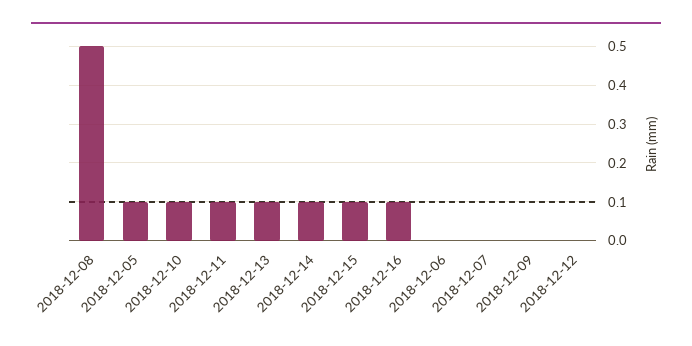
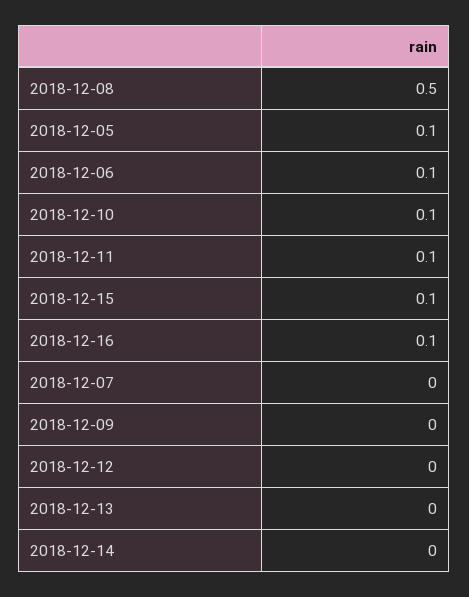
  {
    "2018-12-08": 0.5,
    "2018-12-05": 0.1,
    "2018-12-10": 0.1,
    "2018-12-11": 0.1,
-   "2018-12-13": 0.1,
+   "2018-12-13": 0,
-   "2018-12-14": 0.1,
+   "2018-12-14": 0,
    "2018-12-15": 0.1,
    "2018-12-16": 0.1,
-   "2018-12-06": 0,
+   "2018-12-06": 0.1,
    "2018-12-07": 0,
    "2018-12-09": 0,
    "2018-12-12": 0
  }

